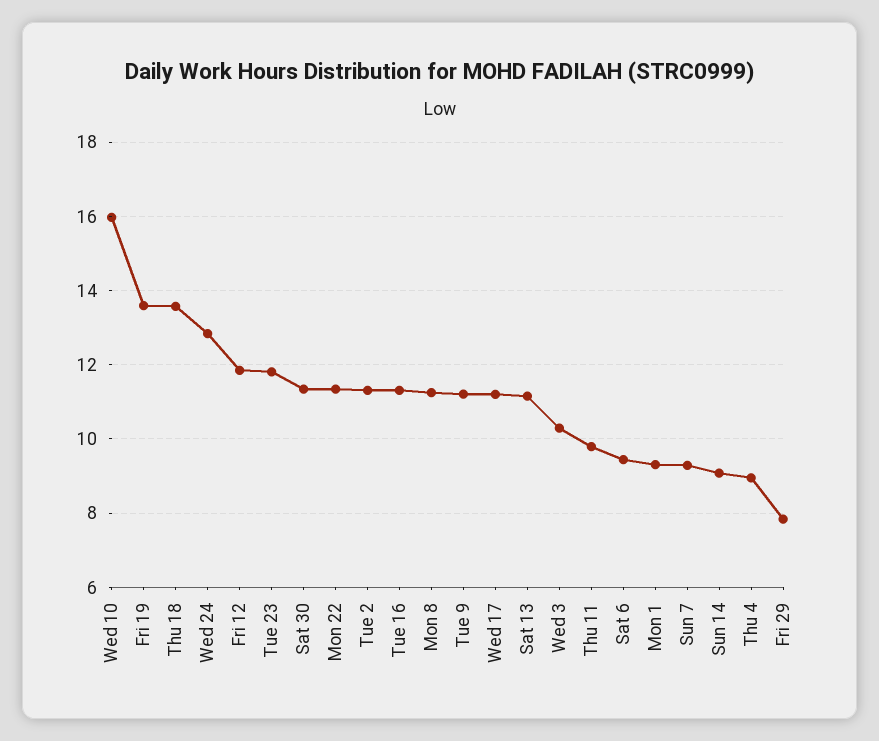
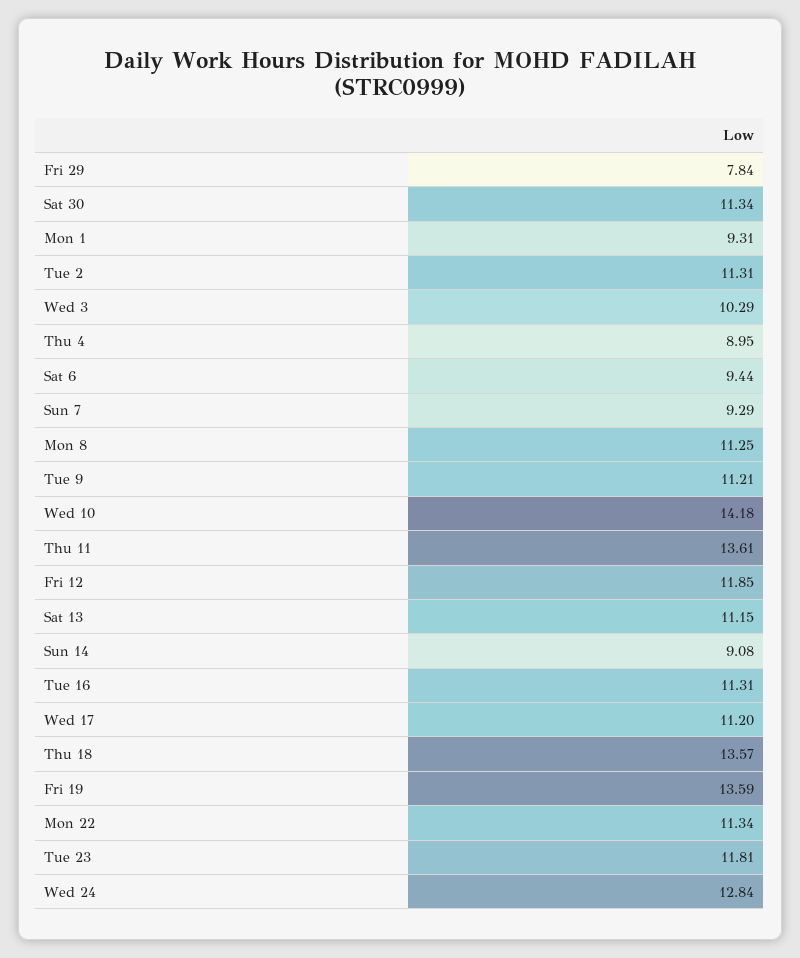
  {
-   "Wed 10": 16,
+   "Wed 10": 14.18,
    "Fri 19": 13.59,
    "Thu 18": 13.57,
    "Wed 24": 12.84,
    "Fri 12": 11.85,
    "Tue 23": 11.81,
    "Sat 30": 11.34,
    "Mon 22": 11.34,
    "Tue 2": 11.31,
    "Tue 16": 11.31,
    "Mon 8": 11.25,
    "Tue 9": 11.21,
    "Wed 17": 11.2,
    "Sat 13": 11.15,
    "Wed 3": 10.29,
-   "Thu 11": 9.8,
+   "Thu 11": 13.61,
    "Sat 6": 9.44,
    "Mon 1": 9.31,
    "Sun 7": 9.29,
    "Sun 14": 9.08,
    "Thu 4": 8.95,
    "Fri 29": 7.84
  }

